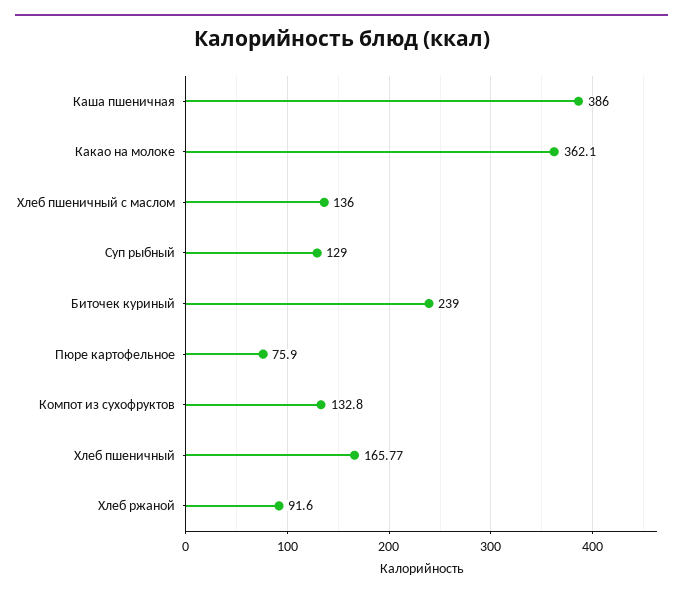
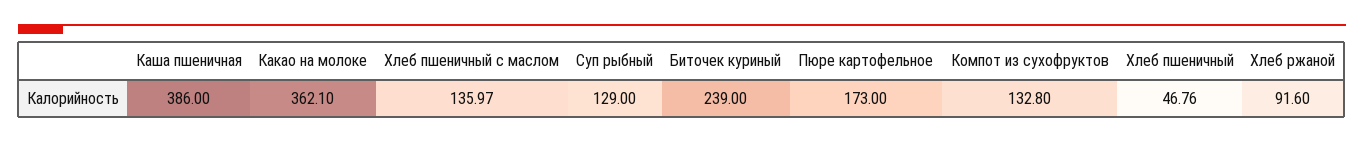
  {
    "Каша пшеничная": 386,
    "Какао на молоке": 362.1,
-   "Хлеб пшеничный с маслом": 136,
+   "Хлеб пшеничный с маслом": 135.97,
    "Суп рыбный": 129,
    "Биточек куриный": 239,
-   "Пюре картофельное": 75.9,
+   "Пюре картофельное": 173,
    "Компот из сухофруктов": 132.8,
-   "Хлеб пшеничный": 165.77,
+   "Хлеб пшеничный": 46.76,
    "Хлеб ржаной": 91.6
  }

